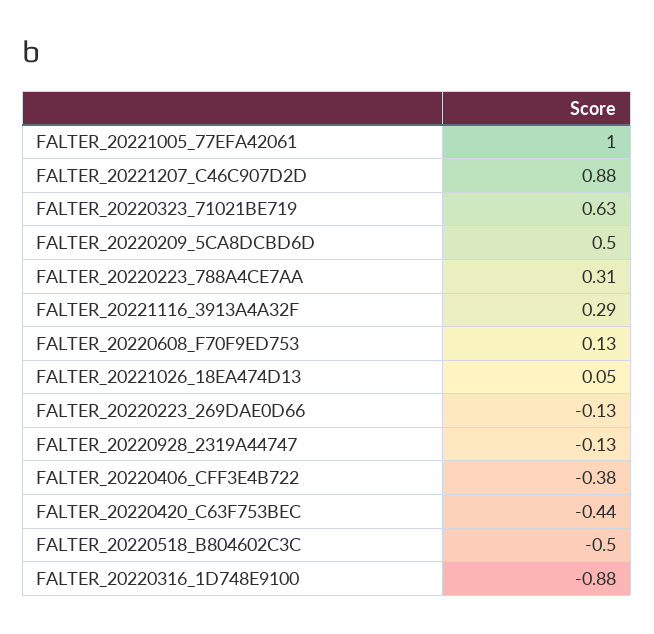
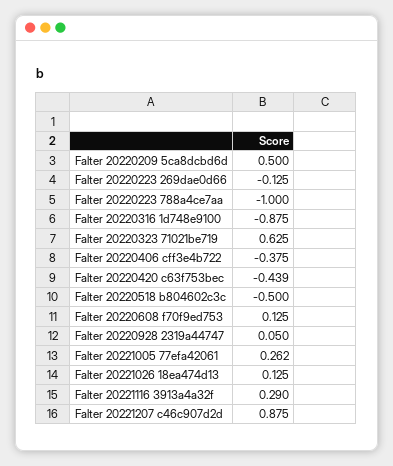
  {
-   "FALTER_20221005_77EFA42061": 1,
+   "FALTER_20221005_77EFA42061": 0.262,
    "FALTER_20221207_C46C907D2D": 0.875,
    "FALTER_20220323_71021BE719": 0.625,
    "FALTER_20220209_5CA8DCBD6D": 0.5,
-   "FALTER_20220223_788A4CE7AA": 0.31,
+   "FALTER_20220223_788A4CE7AA": -1,
    "FALTER_20221116_3913A4A32F": 0.29,
    "FALTER_20220608_F70F9ED753": 0.125,
-   "FALTER_20221026_18EA474D13": 0.05,
+   "FALTER_20221026_18EA474D13": 0.125,
    "FALTER_20220223_269DAE0D66": -0.125,
-   "FALTER_20220928_2319A44747": -0.13,
+   "FALTER_20220928_2319A44747": 0.05,
    "FALTER_20220406_CFF3E4B722": -0.375,
    "FALTER_20220420_C63F753BEC": -0.439,
    "FALTER_20220518_B804602C3C": -0.5,
    "FALTER_20220316_1D748E9100": -0.875
  }

